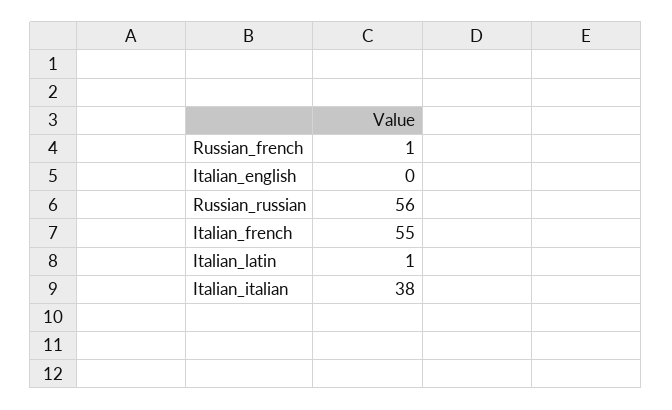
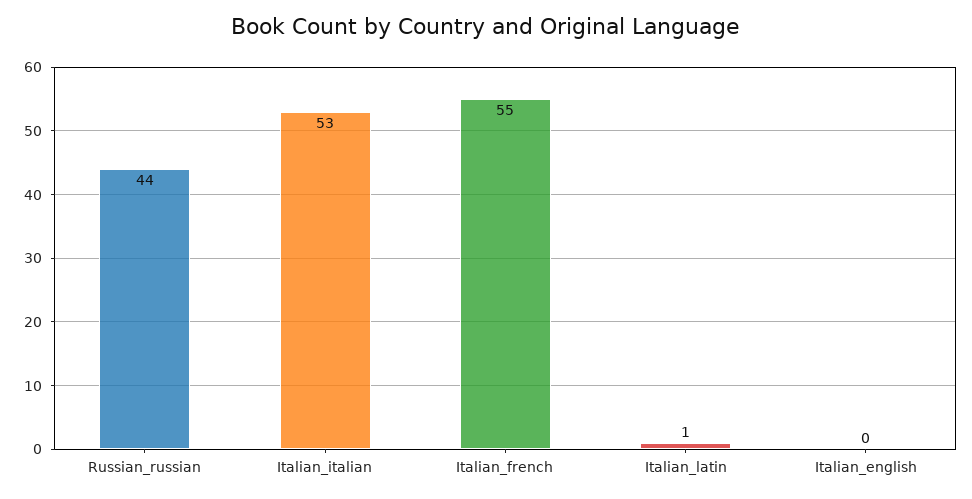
  {
-   "Russian_french": 1,
    "Italian_english": 0,
-   "Russian_russian": 56,
+   "Russian_russian": 44,
    "Italian_french": 55,
    "Italian_latin": 1,
-   "Italian_italian": 38
+   "Italian_italian": 53
  }

